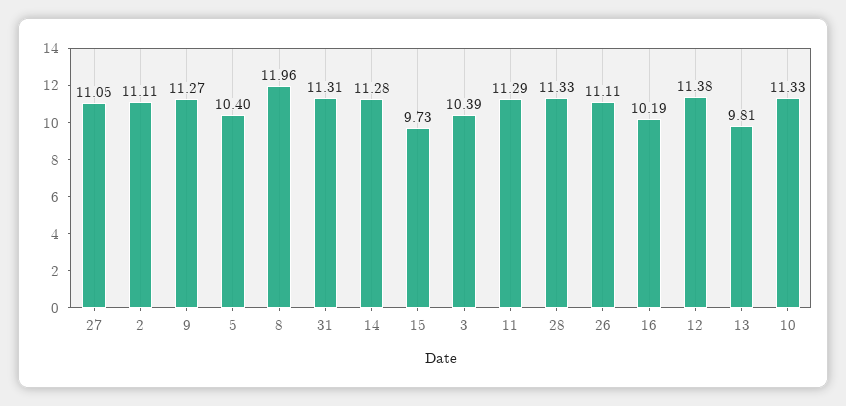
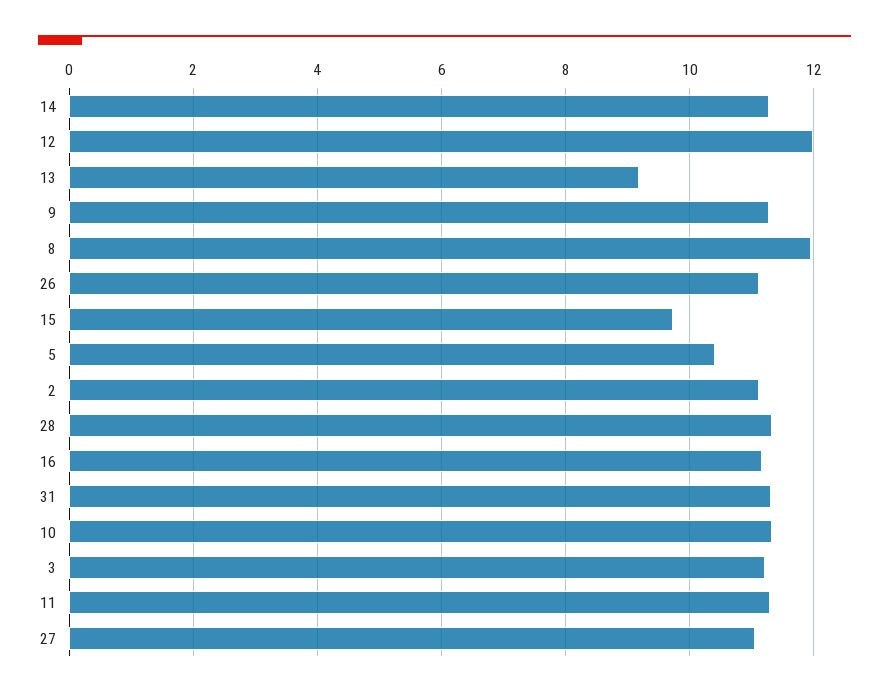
  {
    "27": 11.05,
    "2": 11.11,
    "9": 11.27,
    "5": 10.4,
    "8": 11.96,
    "31": 11.31,
    "14": 11.28,
    "15": 9.73,
-   "3": 10.39,
+   "3": 11.2,
    "11": 11.29,
    "28": 11.33,
    "26": 11.11,
-   "16": 10.19,
+   "16": 11.2,
-   "12": 11.38,
+   "12": 12,
-   "13": 9.81,
+   "13": 9.2,
    "10": 11.33
  }

